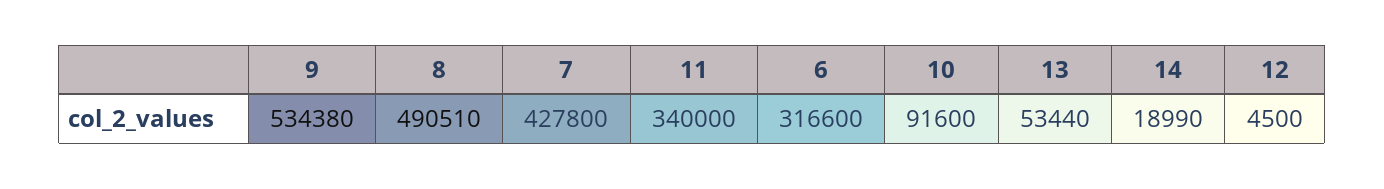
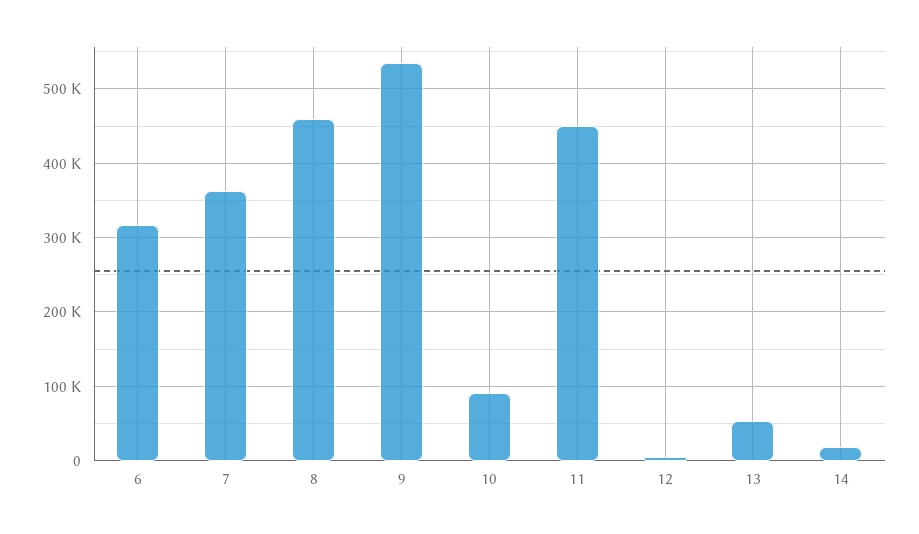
  {
    "9": 534380,
-   "8": 490510,
+   "8": 460000,
-   "7": 427800,
+   "7": 360000,
-   "11": 340000,
+   "11": 450000,
    "6": 316600,
    "10": 91600,
    "13": 53440,
    "14": 18990,
    "12": 4500
  }

